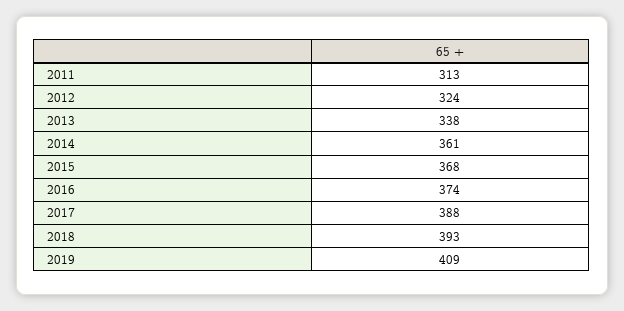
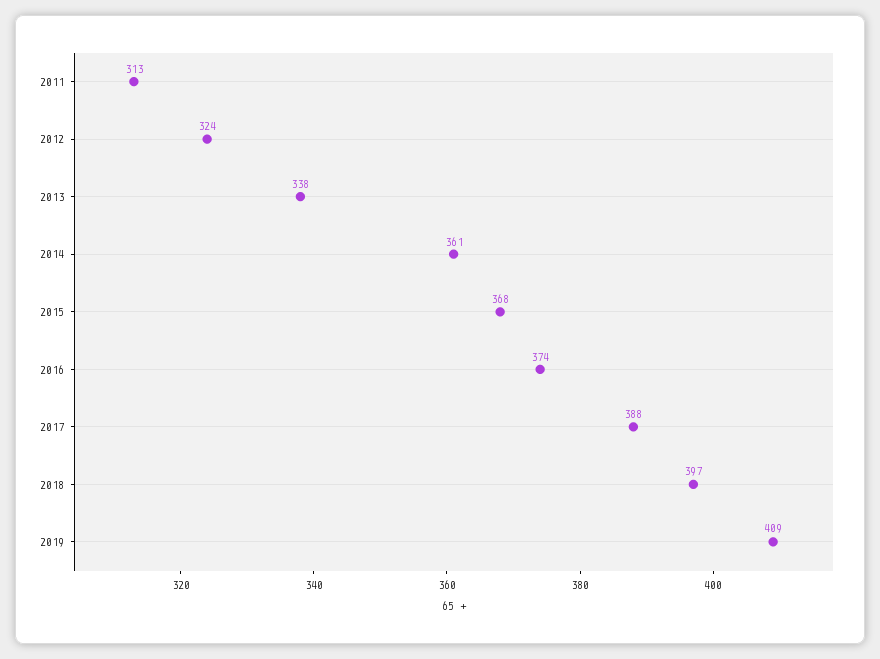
  {
    "2011": 313,
    "2012": 324,
    "2013": 338,
    "2014": 361,
    "2015": 368,
    "2016": 374,
    "2017": 388,
-   "2018": 393,
+   "2018": 397,
    "2019": 409
  }

